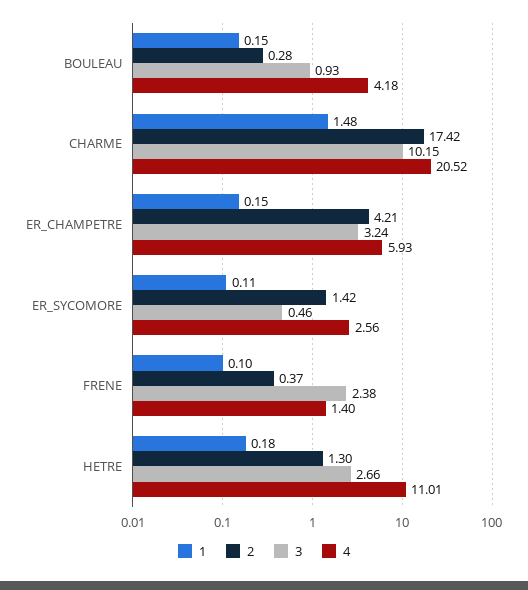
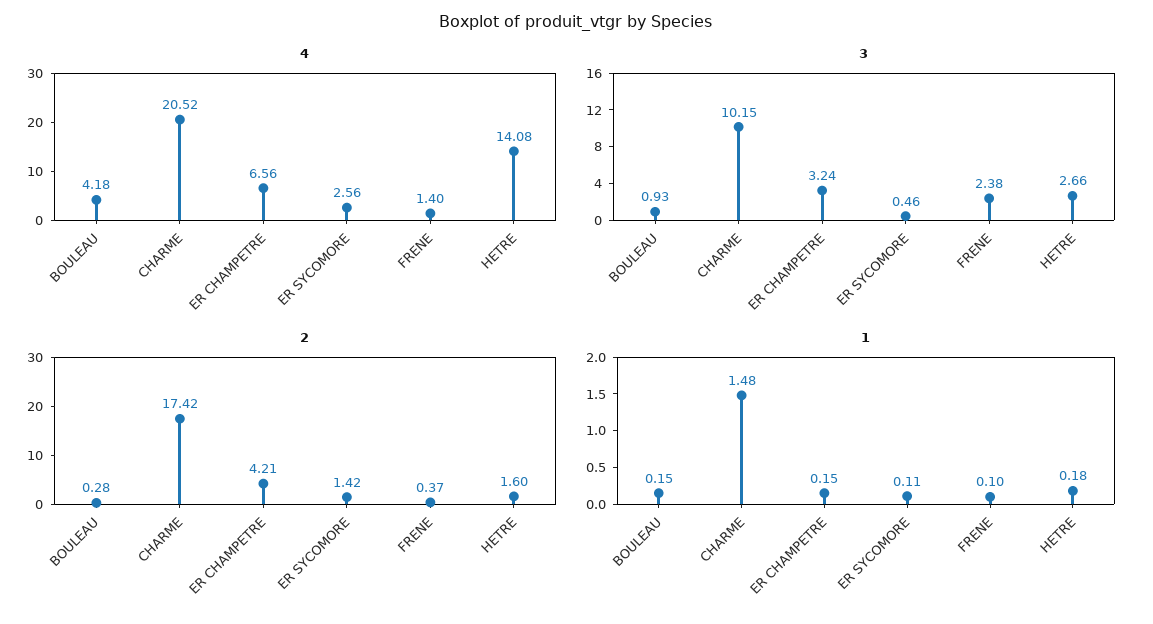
  {
    "1": {
      "BOULEAU": 0.15,
      "CHARME": 1.48,
      "ER_CHAMPETRE": 0.15,
      "ER_SYCOMORE": 0.11,
      "FRENE": 0.1,
      "HETRE": 0.18
    },
    "2": {
      "BOULEAU": 0.28,
      "CHARME": 17.42,
      "ER_CHAMPETRE": 4.21,
      "ER_SYCOMORE": 1.42,
      "FRENE": 0.37,
-     "HETRE": 1.3
+     "HETRE": 1.6
    },
    "3": {
      "BOULEAU": 0.93,
      "CHARME": 10.15,
      "ER_CHAMPETRE": 3.24,
      "ER_SYCOMORE": 0.46,
      "FRENE": 2.38,
      "HETRE": 2.66
    },
    "4": {
      "BOULEAU": 4.18,
      "CHARME": 20.52,
-     "ER_CHAMPETRE": 5.93,
+     "ER_CHAMPETRE": 6.56,
      "ER_SYCOMORE": 2.56,
      "FRENE": 1.4,
-     "HETRE": 11.01
+     "HETRE": 14.08
    }
  }

